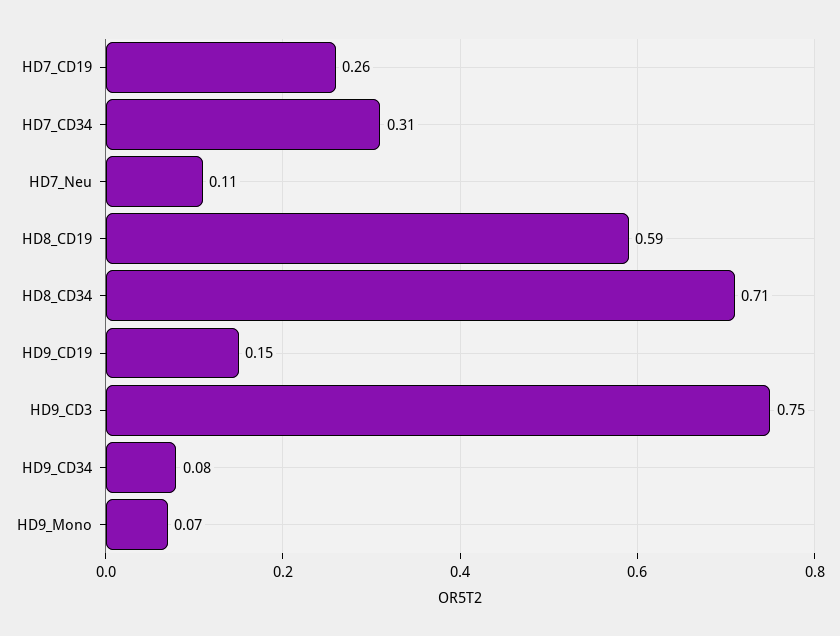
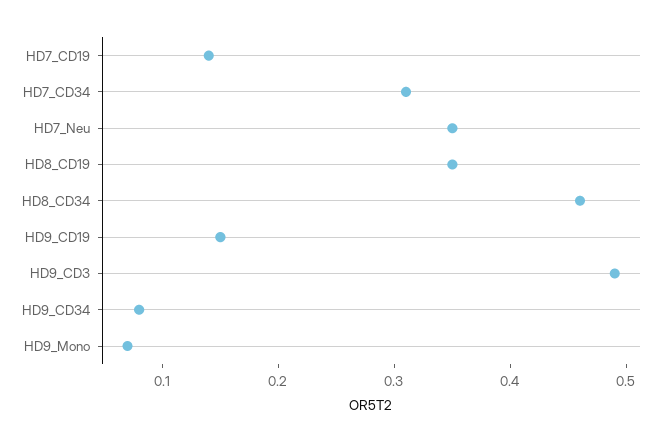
  {
-   "HD7_CD19": 0.26,
+   "HD7_CD19": 0.14,
    "HD7_CD34": 0.31,
-   "HD7_Neu": 0.11,
+   "HD7_Neu": 0.35,
-   "HD8_CD19": 0.59,
+   "HD8_CD19": 0.35,
-   "HD8_CD34": 0.71,
+   "HD8_CD34": 0.46,
    "HD9_CD19": 0.15,
-   "HD9_CD3": 0.75,
+   "HD9_CD3": 0.49,
    "HD9_CD34": 0.08,
    "HD9_Mono": 0.07
  }

